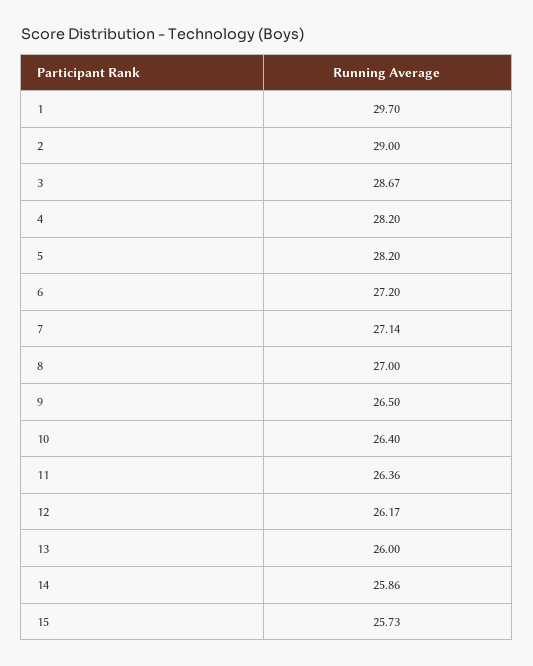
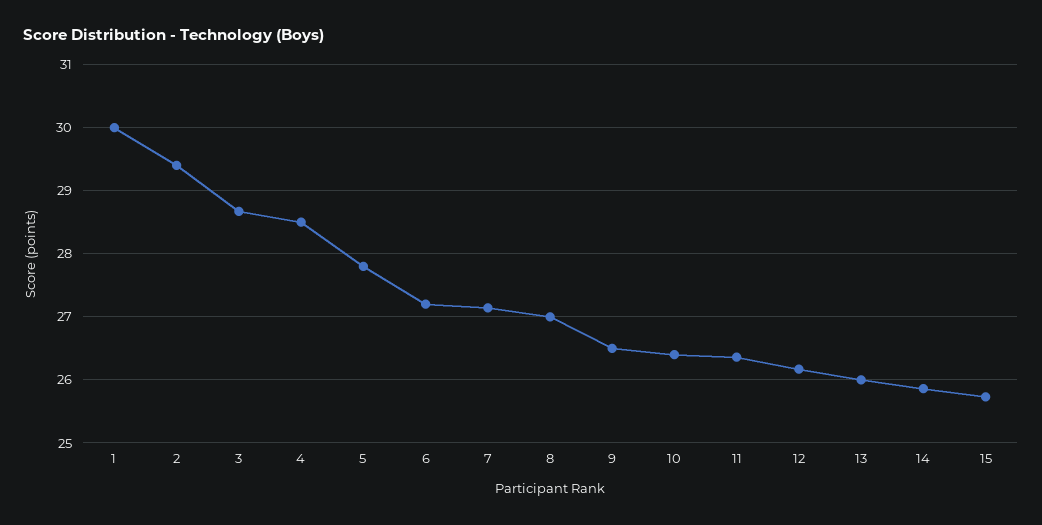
  {
-   "1": 29.7,
+   "1": 30,
-   "2": 29,
+   "2": 29.4,
    "3": 28.67,
-   "4": 28.2,
+   "4": 28.5,
-   "5": 28.2,
+   "5": 27.8,
    "6": 27.2,
    "7": 27.14,
    "8": 27,
    "9": 26.5,
    "10": 26.4,
    "11": 26.36,
    "12": 26.17,
    "13": 26,
    "14": 25.86,
    "15": 25.73
  }

